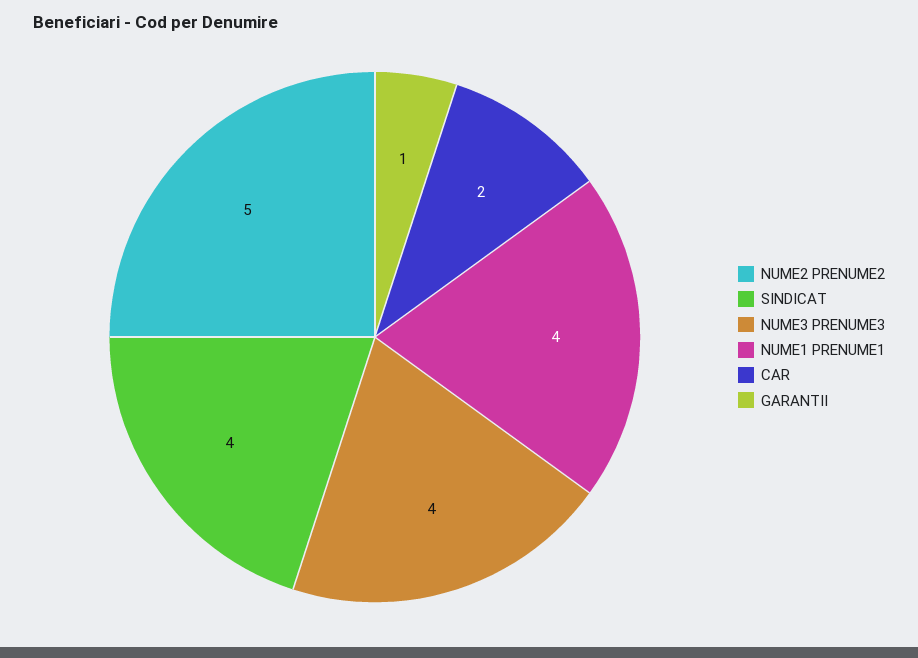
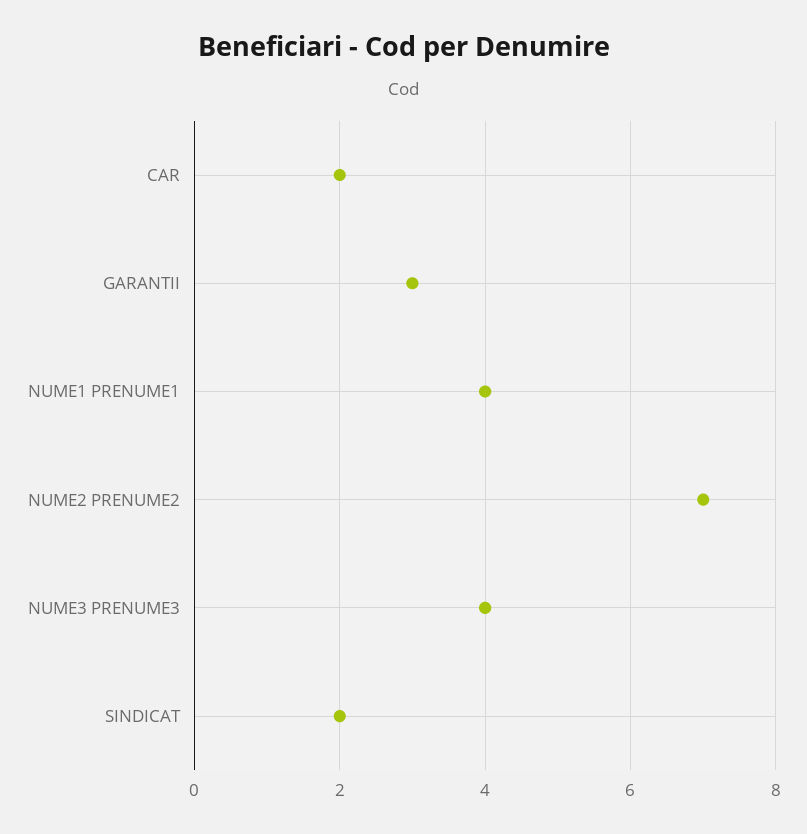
  {
-   "NUME2 PRENUME2": 5,
+   "NUME2 PRENUME2": 7,
-   "SINDICAT": 4,
+   "SINDICAT": 2,
    "NUME3 PRENUME3": 4,
    "NUME1 PRENUME1": 4,
    "CAR": 2,
-   "GARANTII": 1
+   "GARANTII": 3
  }

